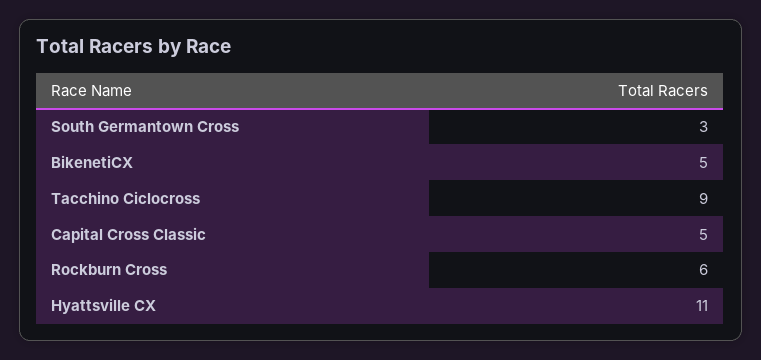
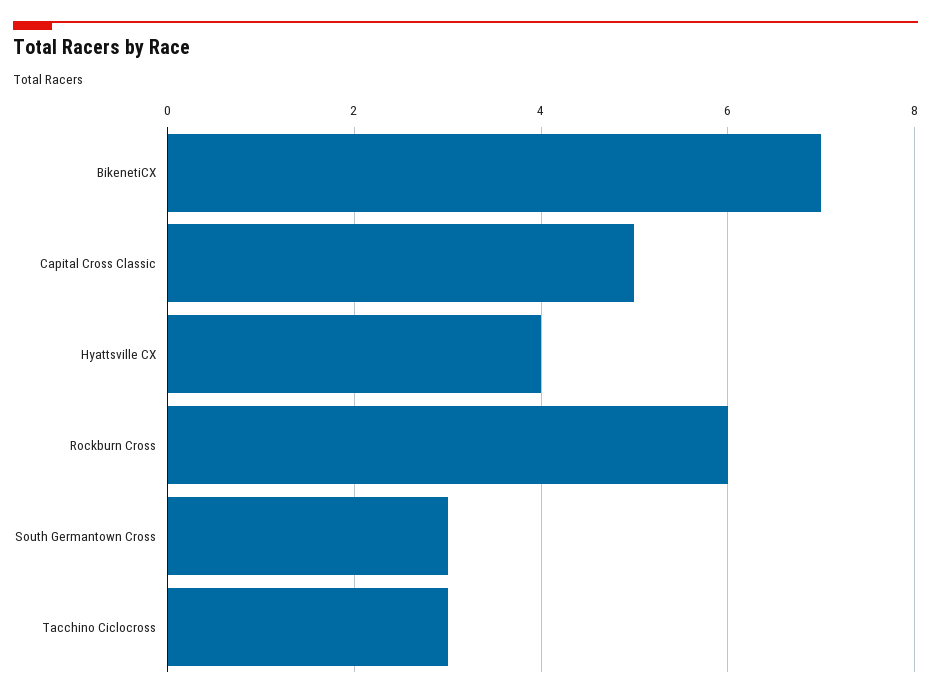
  {
    "South Germantown Cross": 3,
-   "BikenetiCX": 5,
+   "BikenetiCX": 7,
-   "Tacchino Ciclocross": 9,
+   "Tacchino Ciclocross": 3,
    "Capital Cross Classic": 5,
    "Rockburn Cross": 6,
-   "Hyattsville CX": 11
+   "Hyattsville CX": 4
  }

